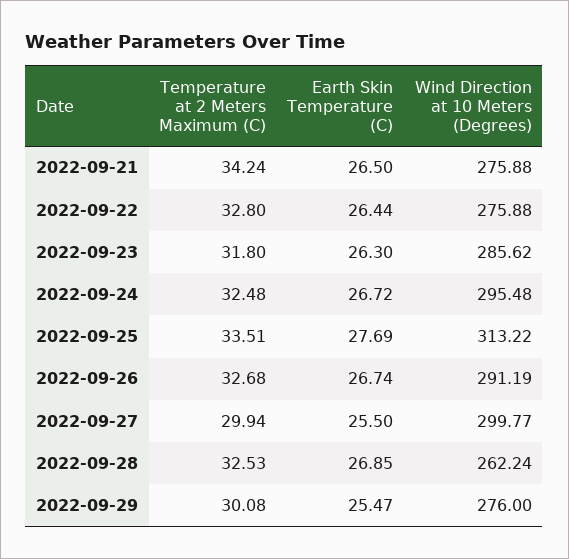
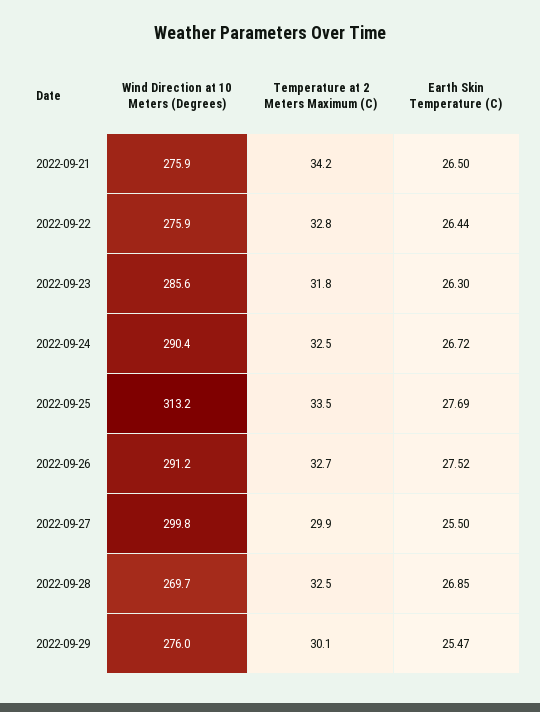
  {
    "Temperature at 2 Meters Maximum (C)": {
      "2022-09-21": 34.24,
      "2022-09-22": 32.8,
      "2022-09-23": 31.8,
      "2022-09-24": 32.48,
      "2022-09-25": 33.51,
      "2022-09-26": 32.68,
      "2022-09-27": 29.94,
      "2022-09-28": 32.53,
      "2022-09-29": 30.08
    },
    "Earth Skin Temperature (C)": {
      "2022-09-21": 26.5,
      "2022-09-22": 26.44,
      "2022-09-23": 26.3,
      "2022-09-24": 26.72,
      "2022-09-25": 27.69,
-     "2022-09-26": 26.74,
+     "2022-09-26": 27.52,
      "2022-09-27": 25.5,
      "2022-09-28": 26.85,
      "2022-09-29": 25.47
    },
    "Wind Direction at 10 Meters (Degrees)": {
      "2022-09-21": 275.88,
      "2022-09-22": 275.88,
      "2022-09-23": 285.62,
-     "2022-09-24": 295.48,
+     "2022-09-24": 290.4,
      "2022-09-25": 313.22,
      "2022-09-26": 291.19,
      "2022-09-27": 299.77,
-     "2022-09-28": 262.24,
+     "2022-09-28": 269.7,
      "2022-09-29": 276
    }
  }

